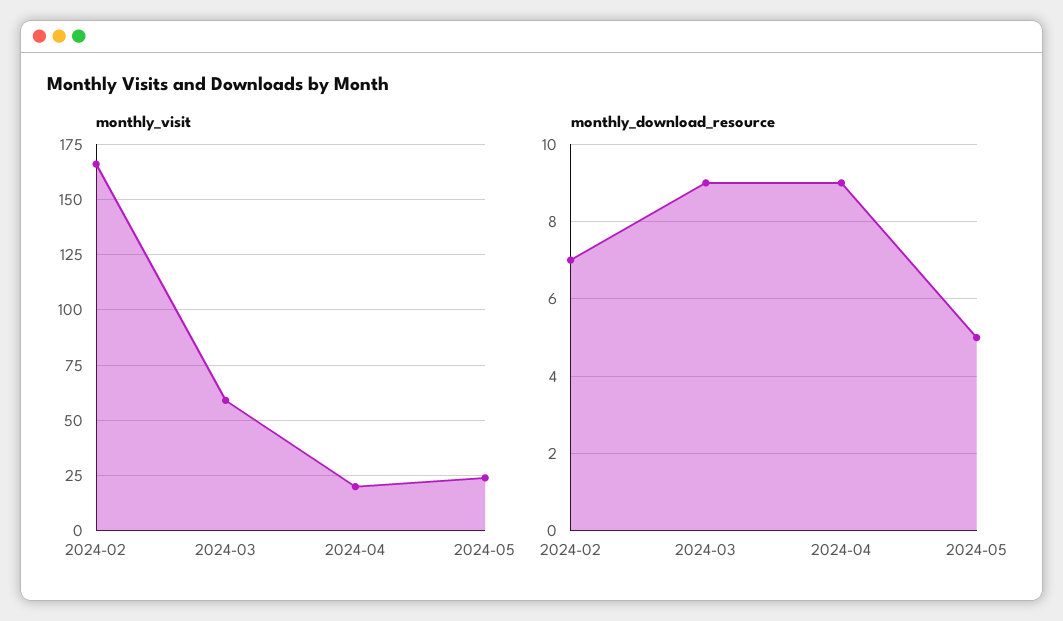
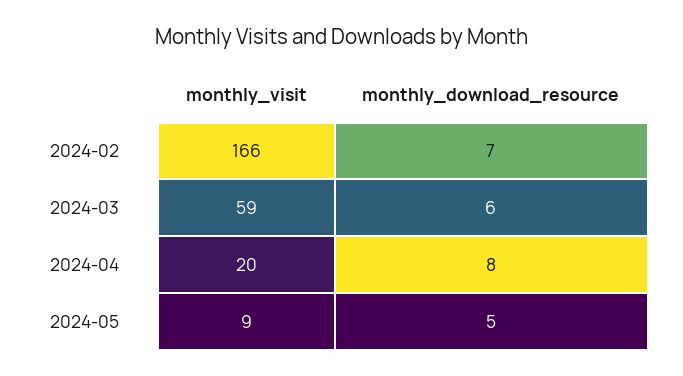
  {
    "monthly_visit": {
      "2024-02": 166,
      "2024-03": 59,
      "2024-04": 20,
-     "2024-05": 25
+     "2024-05": 9
    },
    "monthly_download_resource": {
      "2024-02": 7,
-     "2024-03": 9,
+     "2024-03": 6,
-     "2024-04": 9,
+     "2024-04": 8,
      "2024-05": 5
    }
  }

